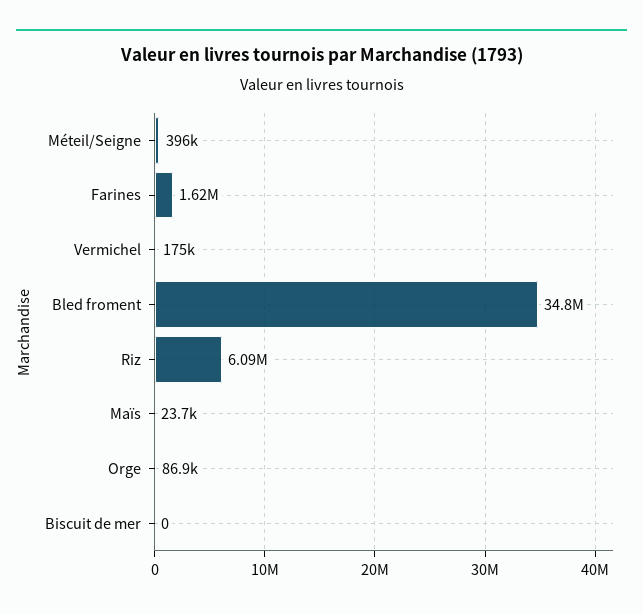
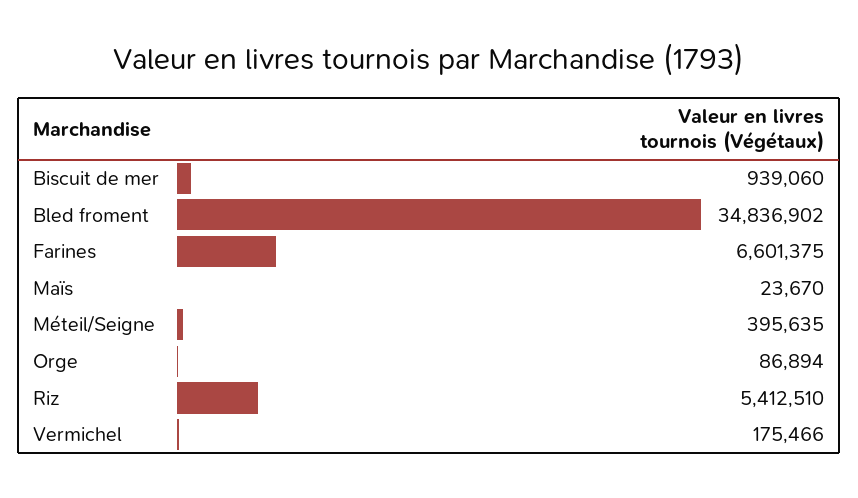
  {
    "Méteil/Seigne": 395635,
-   "Farines": 1620000,
+   "Farines": 6601375,
    "Vermichel": 175466,
    "Bled froment": 34836902,
-   "Riz": 6090000,
+   "Riz": 5412510,
    "Maïs": 23670,
    "Orge": 86894,
-   "Biscuit de mer": 0
+   "Biscuit de mer": 939060
  }

